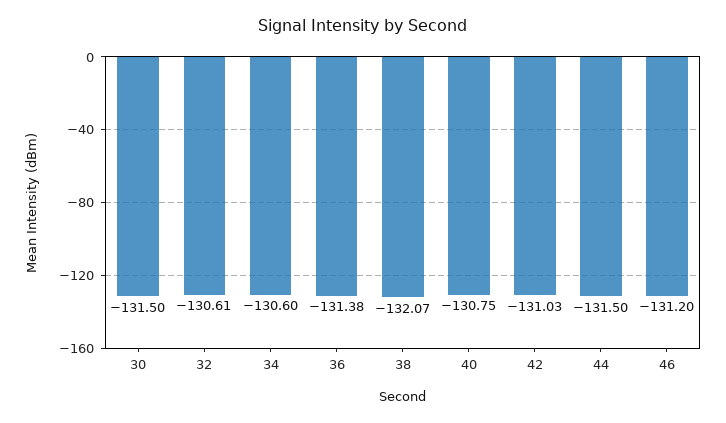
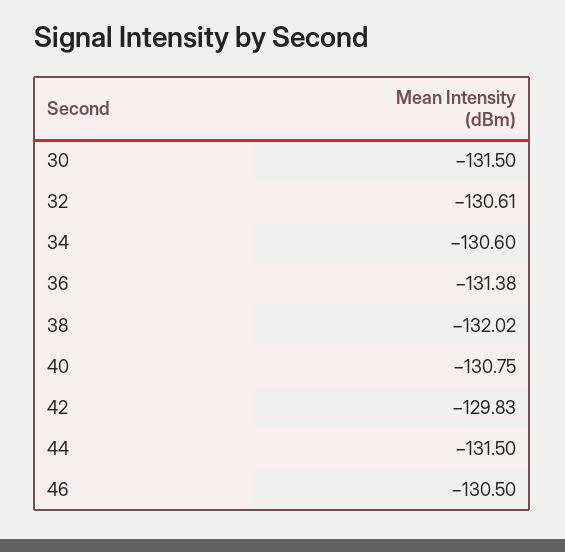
  {
    "30": -131.5,
    "32": -130.61,
    "34": -130.6,
    "36": -131.38,
-   "38": -132.07,
+   "38": -132.02,
    "40": -130.75,
-   "42": -131.03,
+   "42": -129.83,
    "44": -131.5,
-   "46": -131.2
+   "46": -130.5
  }

